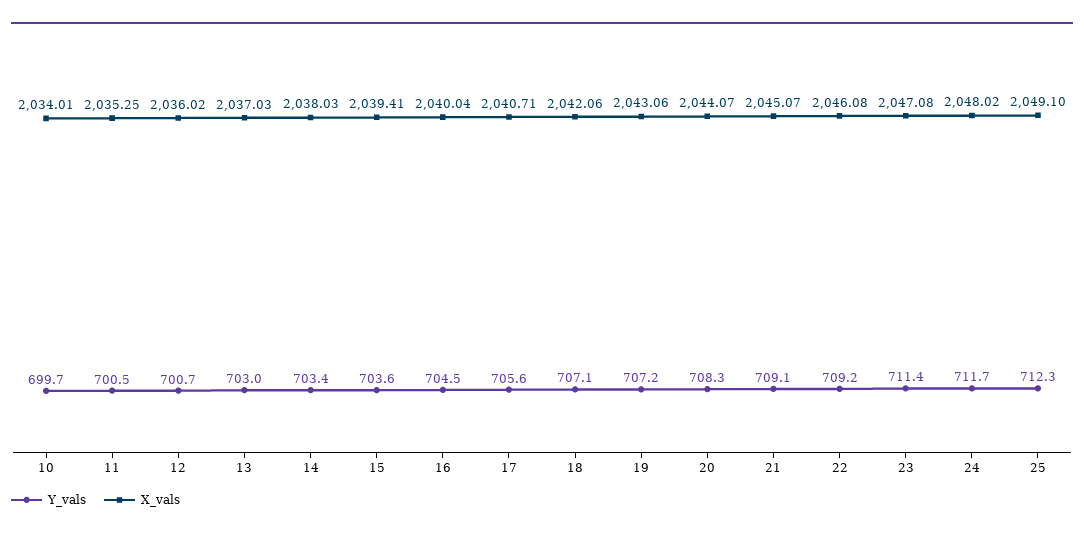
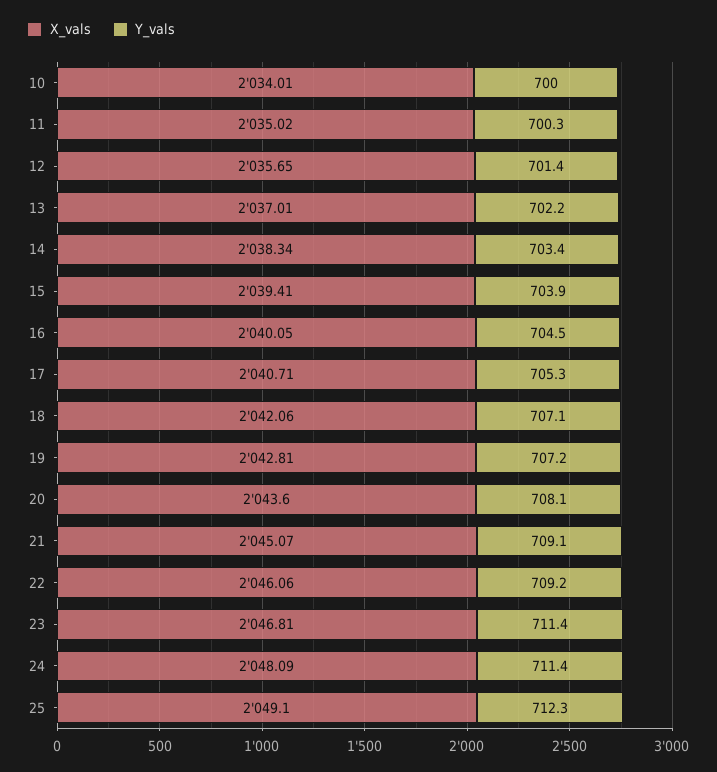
  {
    "Y_vals": {
-     "10": 699.7,
+     "10": 700,
-     "11": 700.5,
+     "11": 700.3,
-     "12": 700.7,
+     "12": 701.4,
-     "13": 703,
+     "13": 702.2,
      "14": 703.4,
-     "15": 703.6,
+     "15": 703.9,
      "16": 704.5,
-     "17": 705.6,
+     "17": 705.3,
      "18": 707.1,
      "19": 707.2,
-     "20": 708.3,
+     "20": 708.1,
      "21": 709.1,
      "22": 709.2,
      "23": 711.4,
-     "24": 711.7,
+     "24": 711.4,
      "25": 712.3
    },
    "X_vals": {
      "10": 2034.01,
-     "11": 2035.25,
+     "11": 2035.02,
-     "12": 2036.02,
+     "12": 2035.65,
-     "13": 2037.03,
+     "13": 2037.01,
-     "14": 2038.03,
+     "14": 2038.34,
      "15": 2039.41,
-     "16": 2040.04,
+     "16": 2040.05,
      "17": 2040.71,
      "18": 2042.06,
-     "19": 2043.06,
+     "19": 2042.81,
-     "20": 2044.07,
+     "20": 2043.6,
      "21": 2045.07,
-     "22": 2046.08,
+     "22": 2046.06,
-     "23": 2047.08,
+     "23": 2046.81,
-     "24": 2048.02,
+     "24": 2048.09,
      "25": 2049.1
    }
  }

